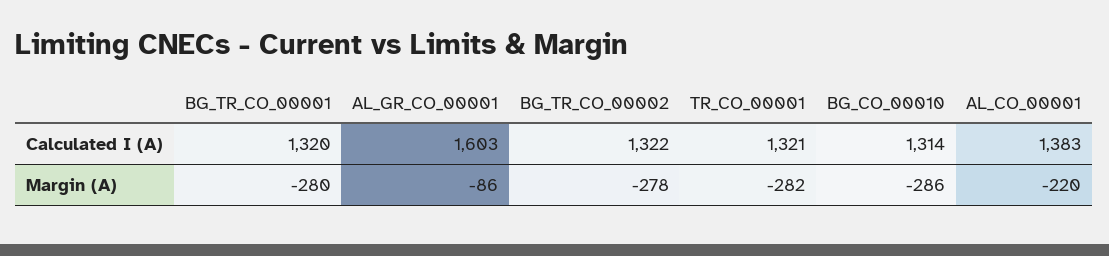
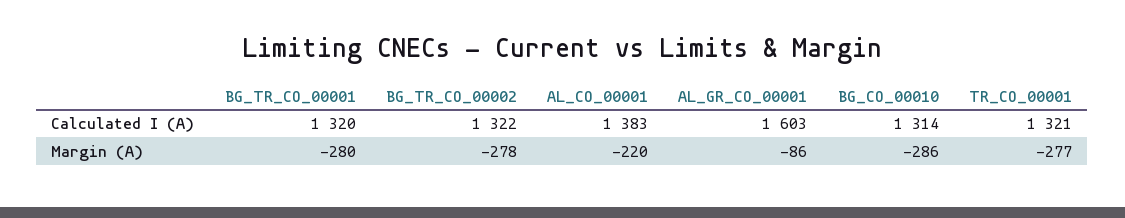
  {
    "BG_TR_CO_00001": {
      "Calculated I (A)": 1320,
      "Margin (A)": -280
    },
    "AL_GR_CO_00001": {
      "Calculated I (A)": 1603,
      "Margin (A)": -86
    },
    "BG_TR_CO_00002": {
      "Calculated I (A)": 1322,
      "Margin (A)": -278
    },
    "TR_CO_00001": {
      "Calculated I (A)": 1321,
-     "Margin (A)": -282
+     "Margin (A)": -277
    },
    "BG_CO_00010": {
      "Calculated I (A)": 1314,
      "Margin (A)": -286
    },
    "AL_CO_00001": {
      "Calculated I (A)": 1383,
      "Margin (A)": -220
    }
  }

